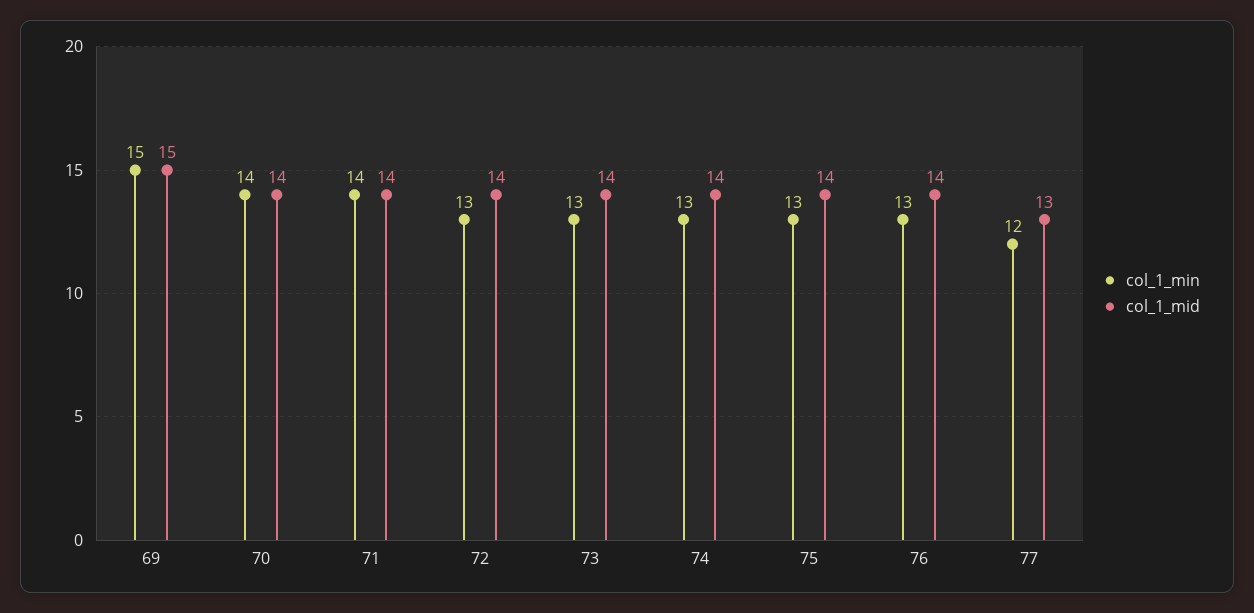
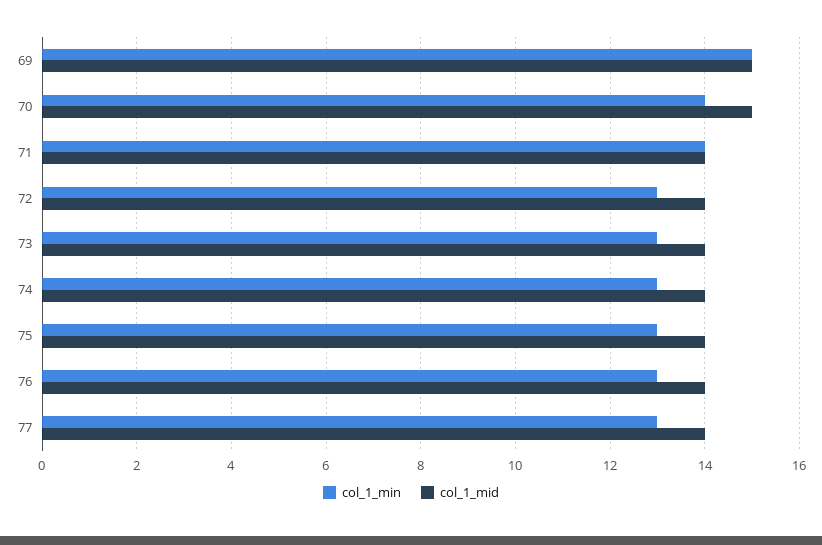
  {
    "col_1_min": {
      "69": 15,
      "70": 14,
      "71": 14,
      "72": 13,
      "73": 13,
      "74": 13,
      "75": 13,
      "76": 13,
-     "77": 12
+     "77": 13
    },
    "col_1_mid": {
      "69": 15,
-     "70": 14,
+     "70": 15,
      "71": 14,
      "72": 14,
      "73": 14,
      "74": 14,
      "75": 14,
      "76": 14,
-     "77": 13
+     "77": 14
    }
  }

